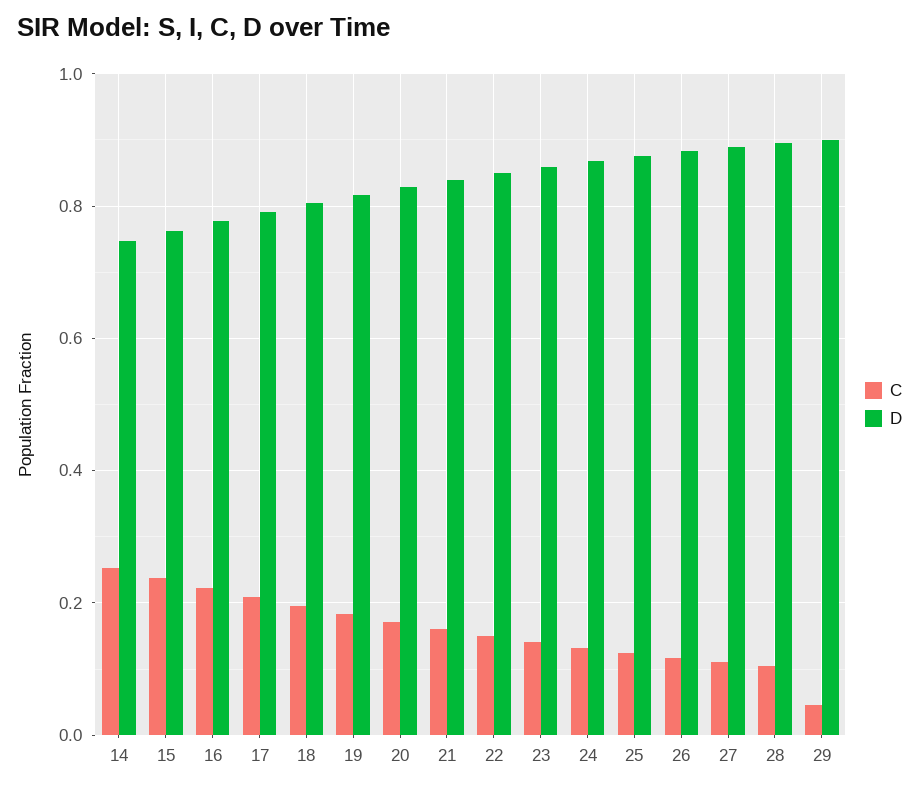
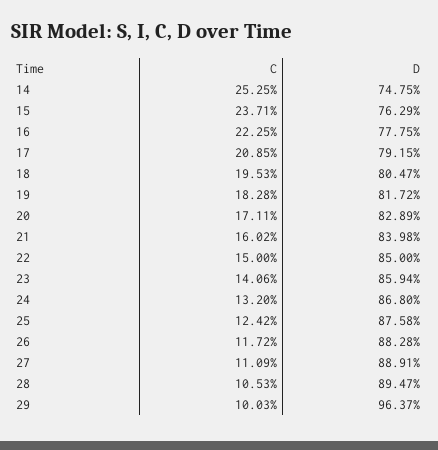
  {
    "C": {
      "14": 0.2525,
      "15": 0.2371,
      "16": 0.2225,
      "17": 0.2085,
      "18": 0.1953,
      "19": 0.1828,
      "20": 0.1711,
      "21": 0.1602,
      "22": 0.15,
      "23": 0.1406,
      "24": 0.132,
      "25": 0.1242,
      "26": 0.1172,
      "27": 0.1109,
      "28": 0.1053,
-     "29": 0.04
+     "29": 0.1003
    },
    "D": {
      "14": 0.7475,
      "15": 0.7629,
      "16": 0.7775,
      "17": 0.7915,
      "18": 0.8047,
      "19": 0.8172,
      "20": 0.8289,
      "21": 0.8398,
      "22": 0.85,
      "23": 0.8594,
      "24": 0.868,
      "25": 0.8758,
      "26": 0.8828,
      "27": 0.8891,
      "28": 0.8947,
-     "29": 0.9
+     "29": 0.9637
    }
  }

